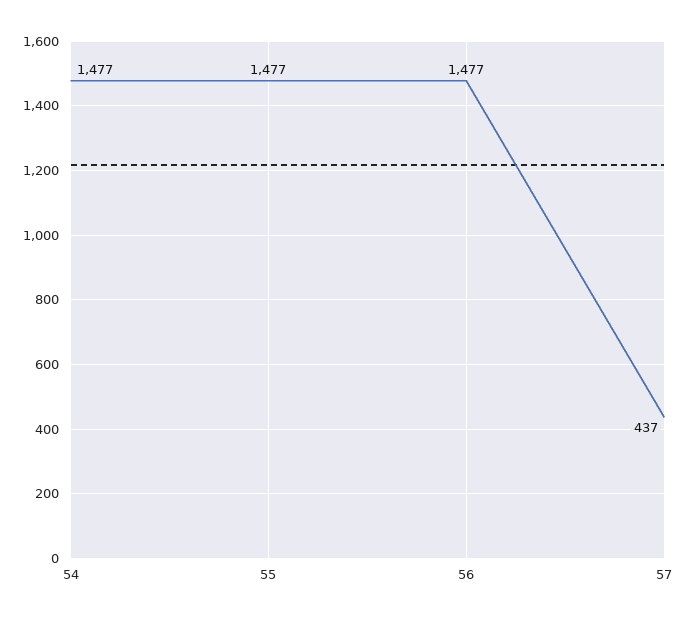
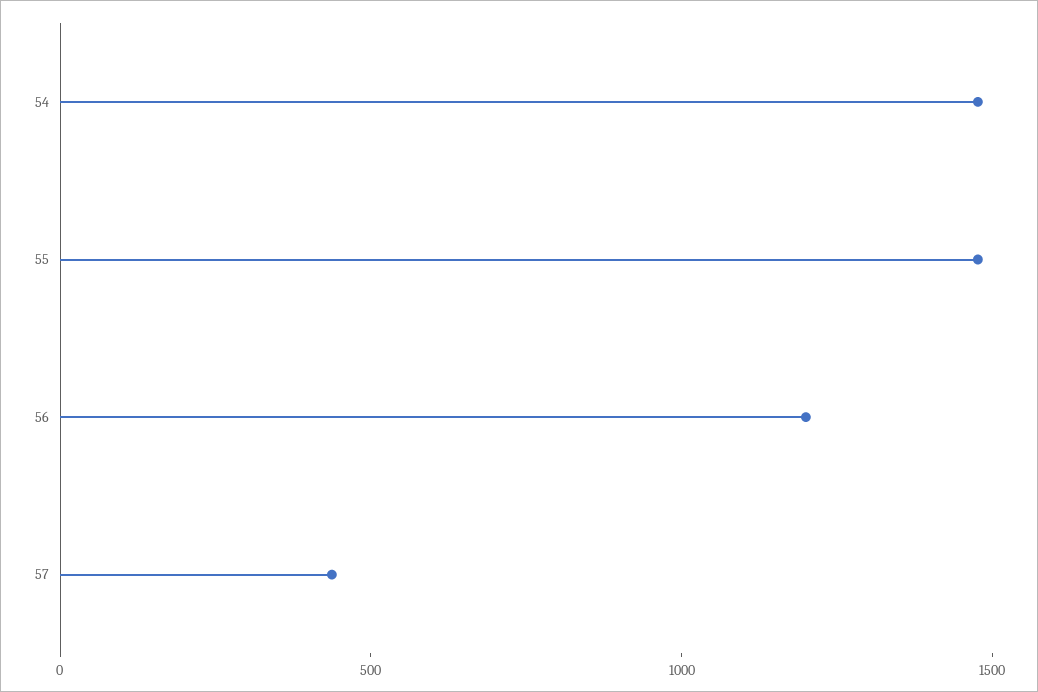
  {
    "54": 1477,
    "55": 1477,
-   "56": 1477,
+   "56": 1200,
    "57": 437
  }

